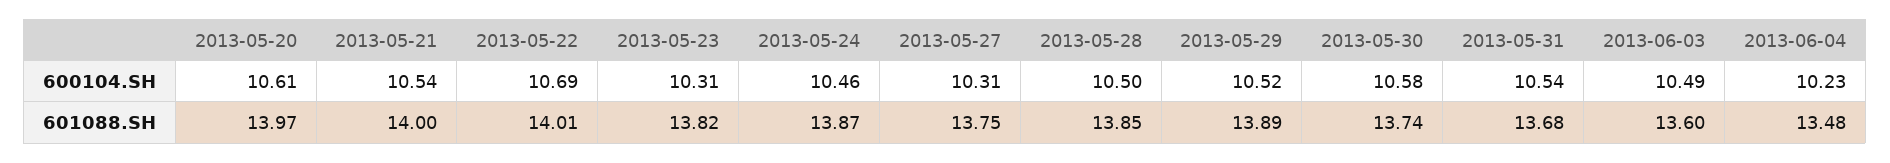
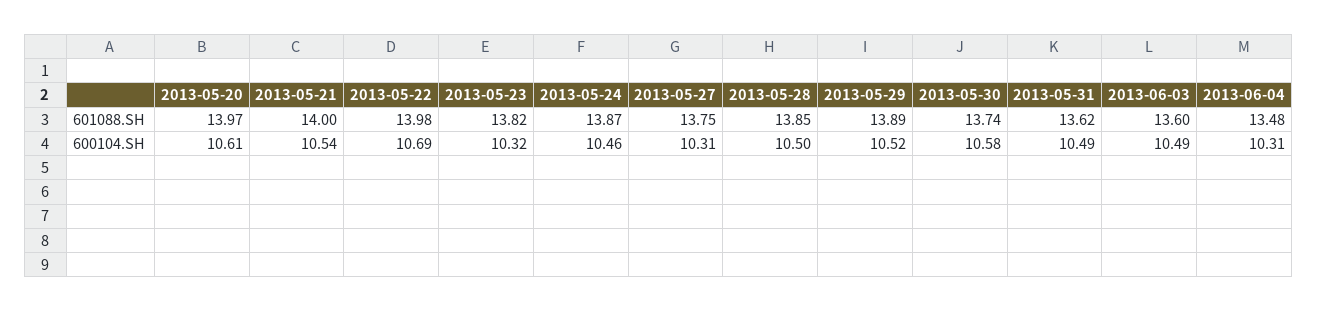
  {
    "2013-05-20": {
      "600104.SH": 10.61,
      "601088.SH": 13.97
    },
    "2013-05-21": {
      "600104.SH": 10.54,
      "601088.SH": 14
    },
    "2013-05-22": {
      "600104.SH": 10.69,
-     "601088.SH": 14.01
+     "601088.SH": 13.98
    },
    "2013-05-23": {
-     "600104.SH": 10.31,
+     "600104.SH": 10.32,
      "601088.SH": 13.82
    },
    "2013-05-24": {
      "600104.SH": 10.46,
      "601088.SH": 13.87
    },
    "2013-05-27": {
      "600104.SH": 10.31,
      "601088.SH": 13.75
    },
    "2013-05-28": {
      "600104.SH": 10.5,
      "601088.SH": 13.85
    },
    "2013-05-29": {
      "600104.SH": 10.52,
      "601088.SH": 13.89
    },
    "2013-05-30": {
      "600104.SH": 10.58,
      "601088.SH": 13.74
    },
    "2013-05-31": {
-     "600104.SH": 10.54,
+     "600104.SH": 10.49,
-     "601088.SH": 13.68
+     "601088.SH": 13.62
    },
    "2013-06-03": {
      "600104.SH": 10.49,
      "601088.SH": 13.6
    },
    "2013-06-04": {
-     "600104.SH": 10.23,
+     "600104.SH": 10.31,
      "601088.SH": 13.48
    }
  }

